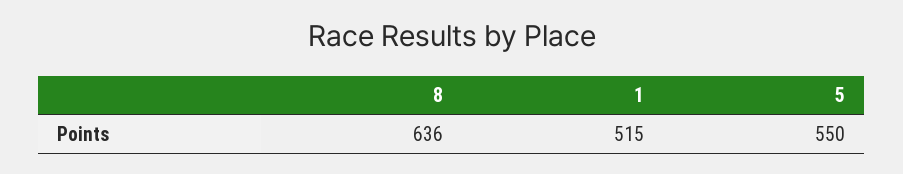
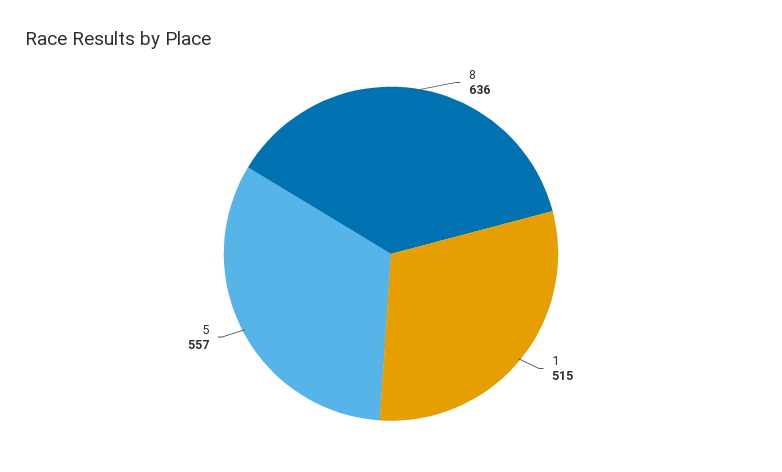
  {
    "8": 636,
    "1": 515,
-   "5": 550
+   "5": 557
  }

